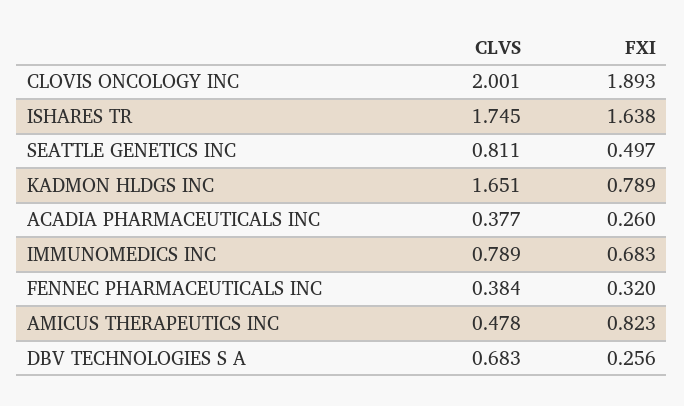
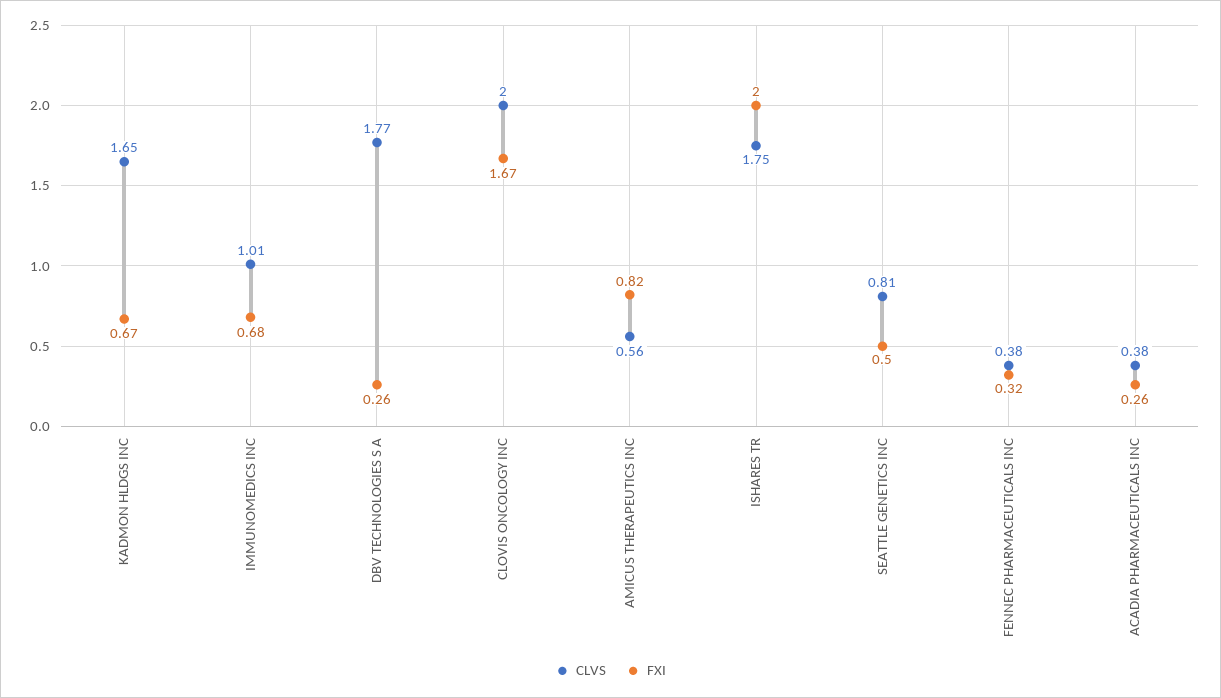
  {
    "CLVS": {
      "CLOVIS ONCOLOGY INC": 2.001,
      "ISHARES TR": 1.745,
      "SEATTLE GENETICS INC": 0.811,
      "KADMON HLDGS INC": 1.651,
      "ACADIA PHARMACEUTICALS INC": 0.377,
-     "IMMUNOMEDICS INC": 0.789,
+     "IMMUNOMEDICS INC": 1.01,
      "FENNEC PHARMACEUTICALS INC": 0.384,
-     "AMICUS THERAPEUTICS INC": 0.478,
+     "AMICUS THERAPEUTICS INC": 0.56,
-     "DBV TECHNOLOGIES S A": 0.683
+     "DBV TECHNOLOGIES S A": 1.77
    },
    "FXI": {
-     "CLOVIS ONCOLOGY INC": 1.893,
+     "CLOVIS ONCOLOGY INC": 1.67,
-     "ISHARES TR": 1.638,
+     "ISHARES TR": 2,
      "SEATTLE GENETICS INC": 0.497,
-     "KADMON HLDGS INC": 0.789,
+     "KADMON HLDGS INC": 0.67,
      "ACADIA PHARMACEUTICALS INC": 0.26,
      "IMMUNOMEDICS INC": 0.683,
      "FENNEC PHARMACEUTICALS INC": 0.32,
      "AMICUS THERAPEUTICS INC": 0.823,
      "DBV TECHNOLOGIES S A": 0.256
    }
  }

